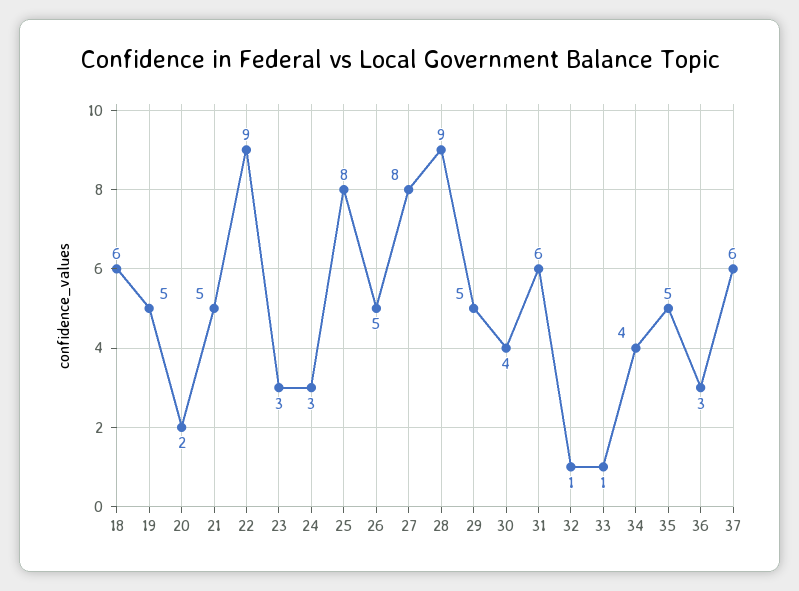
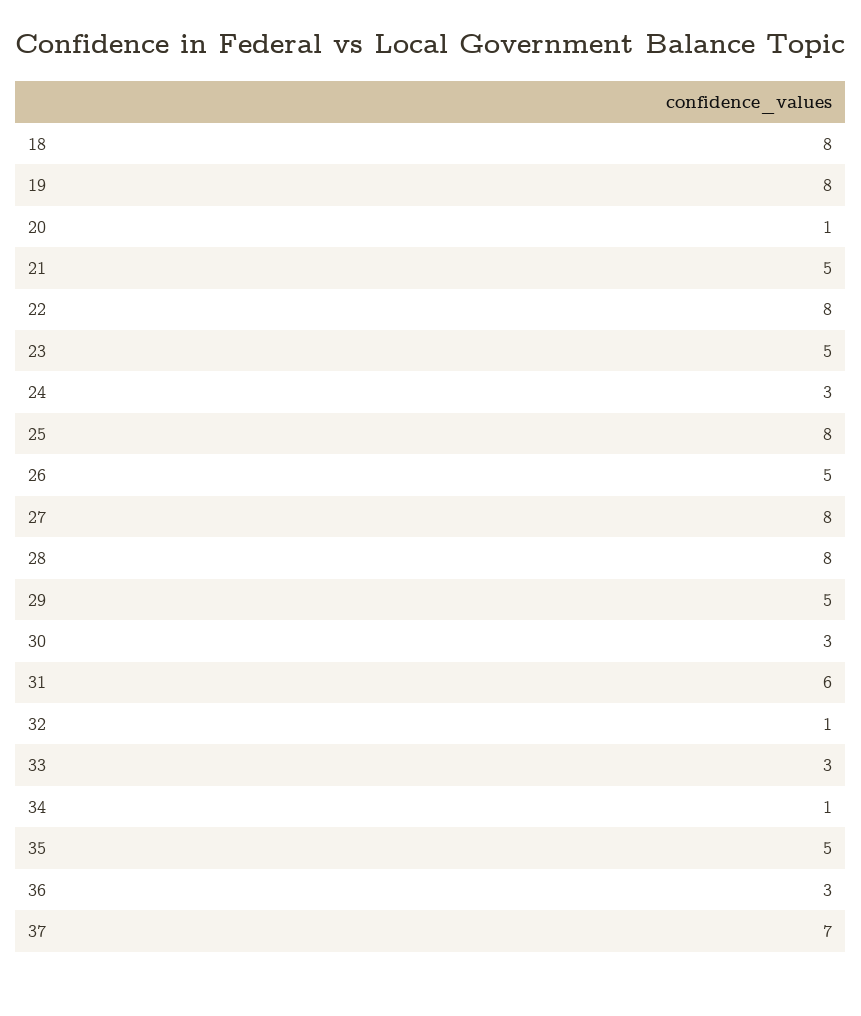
  {
-   "18": 6,
+   "18": 8,
-   "19": 5,
+   "19": 8,
-   "20": 2,
+   "20": 1,
    "21": 5,
-   "22": 9,
+   "22": 8,
-   "23": 3,
+   "23": 5,
    "24": 3,
    "25": 8,
    "26": 5,
    "27": 8,
-   "28": 9,
+   "28": 8,
    "29": 5,
-   "30": 4,
+   "30": 3,
    "31": 6,
    "32": 1,
-   "33": 1,
+   "33": 3,
-   "34": 4,
+   "34": 1,
    "35": 5,
    "36": 3,
-   "37": 6
+   "37": 7
  }

